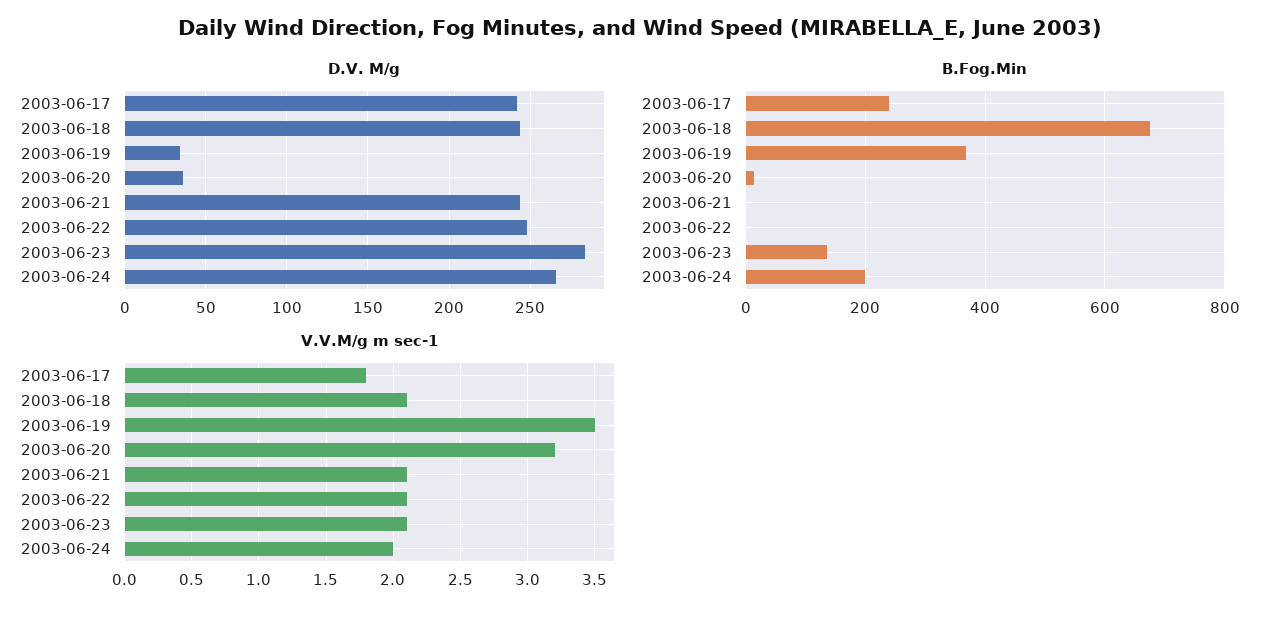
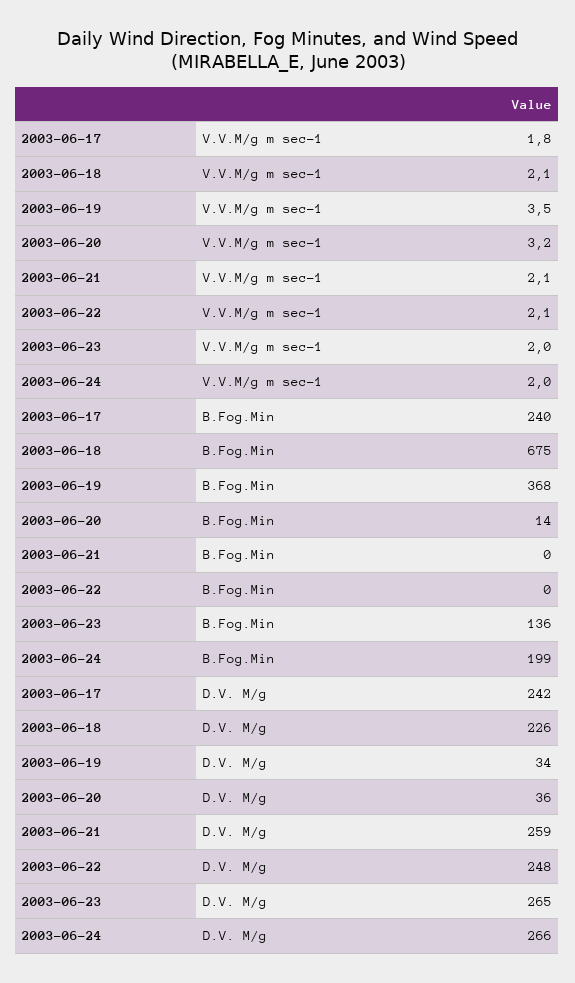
  {
    "D.V. M/g": {
      "2003-06-17": 242,
-     "2003-06-18": 245,
+     "2003-06-18": 226,
      "2003-06-19": 34,
      "2003-06-20": 36,
-     "2003-06-21": 245,
+     "2003-06-21": 259,
      "2003-06-22": 248,
-     "2003-06-23": 285,
+     "2003-06-23": 265,
      "2003-06-24": 266
    },
    "B.Fog.Min": {
      "2003-06-17": 240,
      "2003-06-18": 675,
      "2003-06-19": 368,
      "2003-06-20": 14,
      "2003-06-21": 0,
      "2003-06-22": 0,
      "2003-06-23": 136,
      "2003-06-24": 199
    },
    "V.V.M/g m sec-1": {
      "2003-06-17": 1.8,
      "2003-06-18": 2.1,
      "2003-06-19": 3.5,
      "2003-06-20": 3.2,
      "2003-06-21": 2.1,
      "2003-06-22": 2.1,
-     "2003-06-23": 2.1,
+     "2003-06-23": 2,
      "2003-06-24": 2
    }
  }

